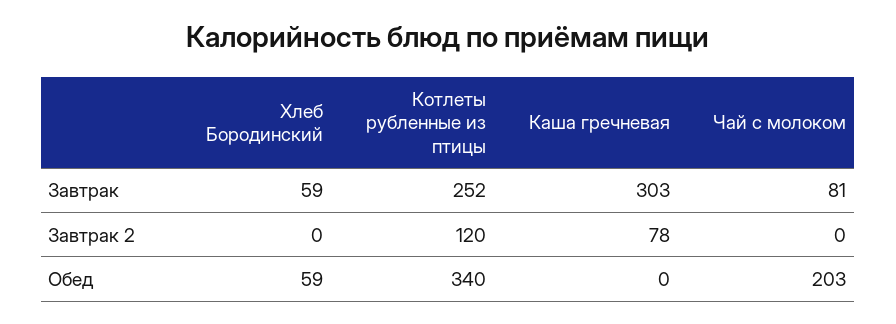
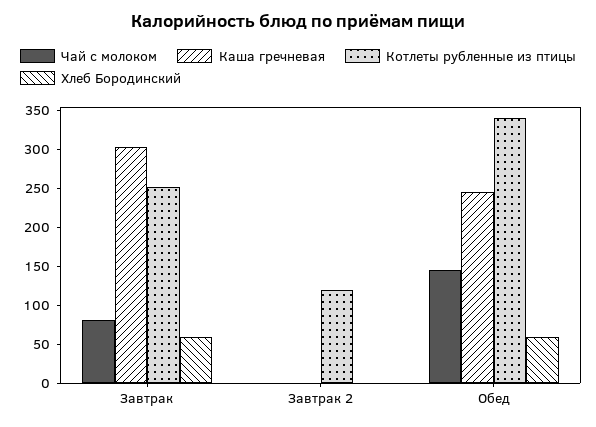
  {
    "Хлеб Бородинский": {
      "Завтрак": 59,
      "Завтрак 2": 0,
      "Обед": 59
    },
    "Котлеты рубленные из птицы": {
      "Завтрак": 252,
      "Завтрак 2": 120,
      "Обед": 340
    },
    "Каша гречневая": {
      "Завтрак": 303,
-     "Завтрак 2": 78,
+     "Завтрак 2": 0,
-     "Обед": 0
+     "Обед": 250
    },
    "Чай с молоком": {
      "Завтрак": 81,
      "Завтрак 2": 0,
-     "Обед": 203
+     "Обед": 150
    }
  }

